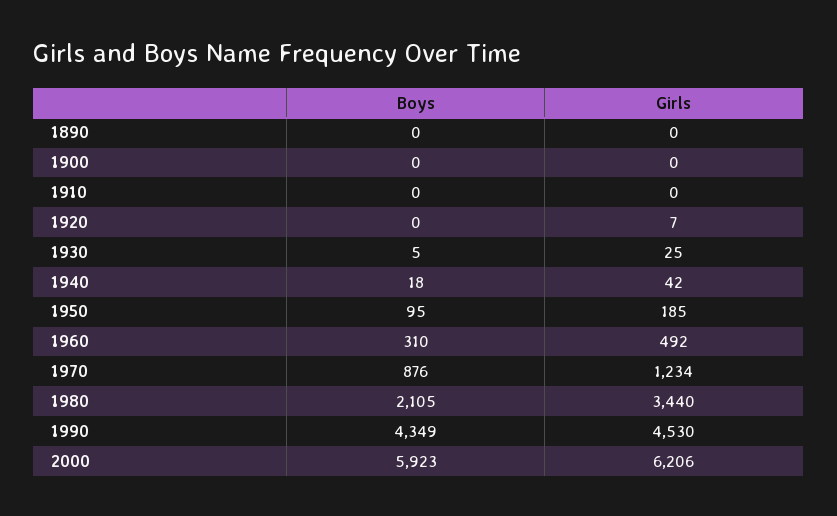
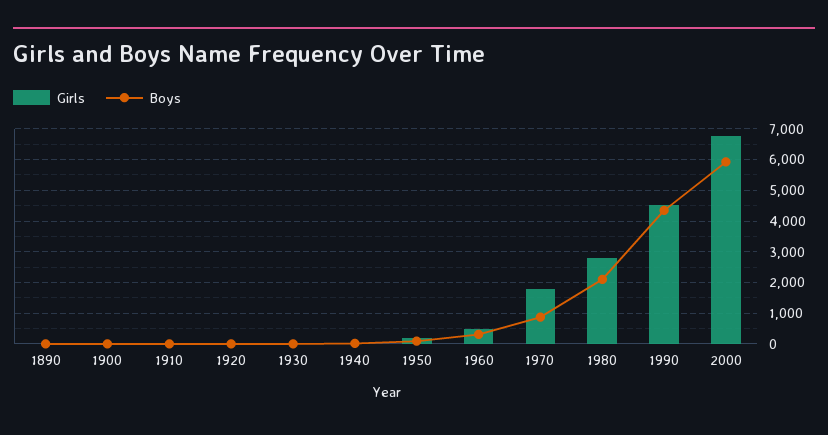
  {
    "Boys": {
      "1890": 0,
      "1900": 0,
      "1910": 0,
      "1920": 0,
      "1930": 5,
      "1940": 18,
      "1950": 95,
      "1960": 310,
      "1970": 876,
      "1980": 2105,
      "1990": 4349,
      "2000": 5923
    },
    "Girls": {
      "1890": 0,
      "1900": 0,
      "1910": 0,
      "1920": 7,
      "1930": 25,
      "1940": 42,
      "1950": 185,
      "1960": 492,
-     "1970": 1234,
+     "1970": 1800,
-     "1980": 3440,
+     "1980": 2800,
      "1990": 4530,
-     "2000": 6206
+     "2000": 6800
    }
  }

